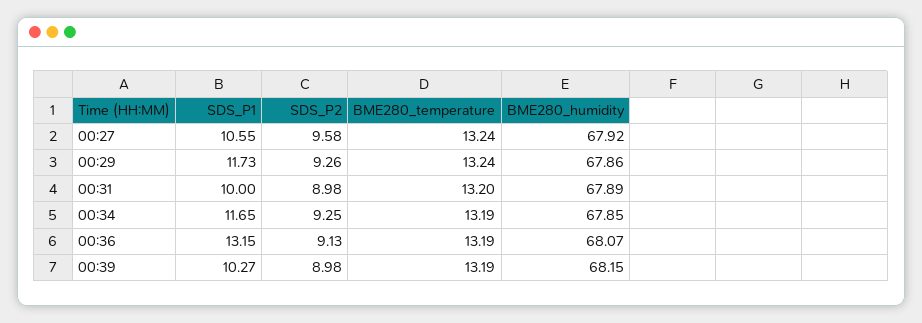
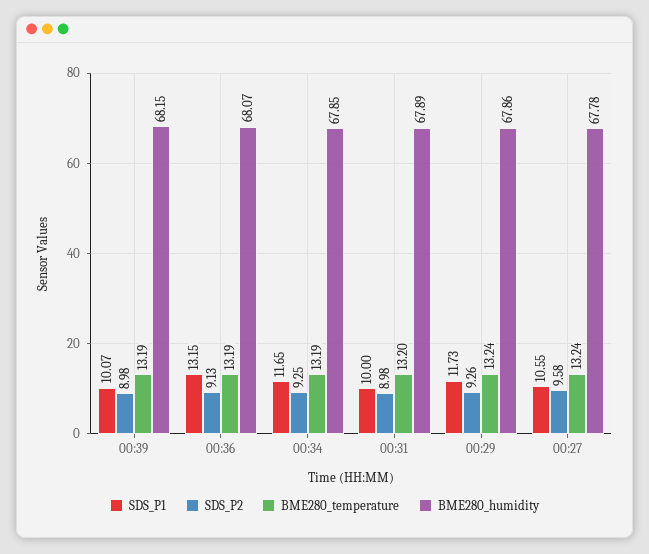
  {
    "SDS_P1": {
      "00:27": 10.55,
      "00:29": 11.73,
      "00:31": 10,
      "00:34": 11.65,
      "00:36": 13.15,
-     "00:39": 10.27
+     "00:39": 10.07
    },
    "SDS_P2": {
      "00:27": 9.58,
      "00:29": 9.26,
      "00:31": 8.98,
      "00:34": 9.25,
      "00:36": 9.13,
      "00:39": 8.98
    },
    "BME280_temperature": {
      "00:27": 13.24,
      "00:29": 13.24,
      "00:31": 13.2,
      "00:34": 13.19,
      "00:36": 13.19,
      "00:39": 13.19
    },
    "BME280_humidity": {
-     "00:27": 67.92,
+     "00:27": 67.78,
      "00:29": 67.86,
      "00:31": 67.89,
      "00:34": 67.85,
      "00:36": 68.07,
      "00:39": 68.15
    }
  }

